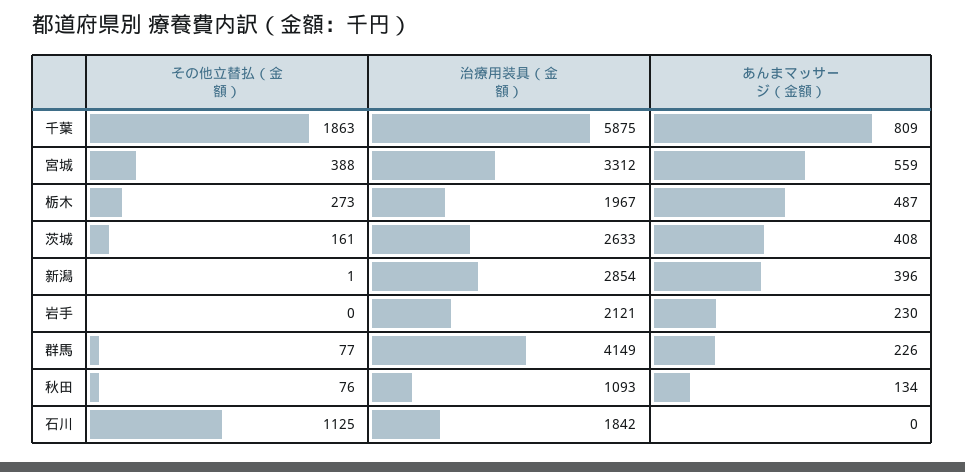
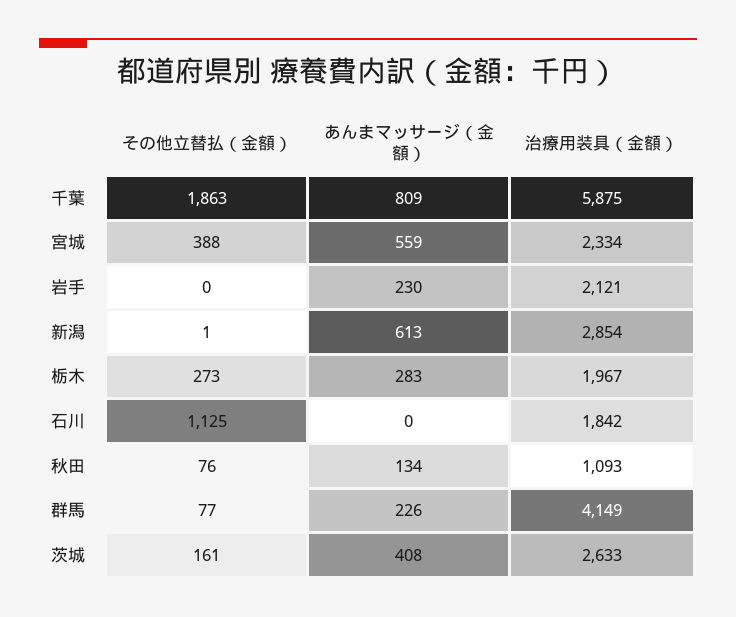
  {
    "その他立替払（金額）": {
      "千葉": 1863,
      "宮城": 388,
      "栃木": 273,
      "茨城": 161,
      "新潟": 1,
      "岩手": 0,
      "群馬": 77,
      "秋田": 76,
      "石川": 1125
    },
    "治療用装具（金額）": {
      "千葉": 5875,
-     "宮城": 3312,
+     "宮城": 2334,
      "栃木": 1967,
      "茨城": 2633,
      "新潟": 2854,
      "岩手": 2121,
      "群馬": 4149,
      "秋田": 1093,
      "石川": 1842
    },
    "あんまマッサージ（金額）": {
      "千葉": 809,
      "宮城": 559,
-     "栃木": 487,
+     "栃木": 283,
      "茨城": 408,
-     "新潟": 396,
+     "新潟": 613,
      "岩手": 230,
      "群馬": 226,
      "秋田": 134,
      "石川": 0
    }
  }

